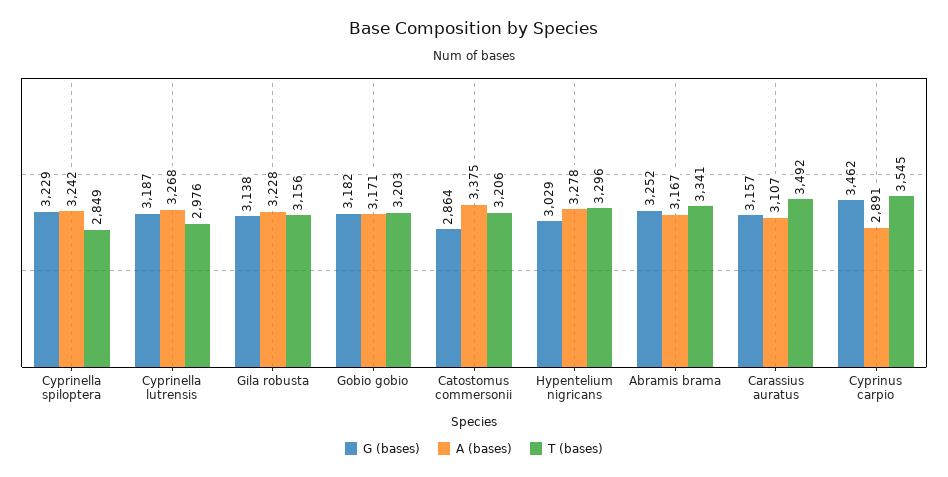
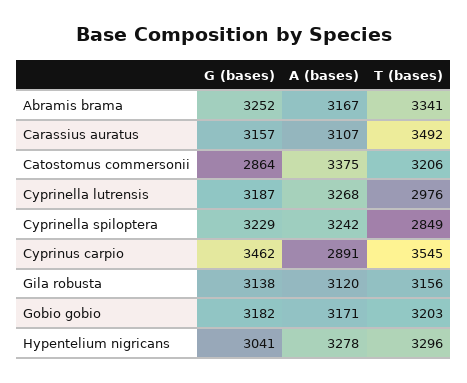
  {
    "G (bases)": {
      "Cyprinella spiloptera": 3229,
      "Cyprinella lutrensis": 3187,
      "Gila robusta": 3138,
      "Gobio gobio": 3182,
      "Catostomus commersonii": 2864,
-     "Hypentelium nigricans": 3029,
+     "Hypentelium nigricans": 3041,
      "Abramis brama": 3252,
      "Carassius auratus": 3157,
      "Cyprinus carpio": 3462
    },
    "A (bases)": {
      "Cyprinella spiloptera": 3242,
      "Cyprinella lutrensis": 3268,
-     "Gila robusta": 3228,
+     "Gila robusta": 3120,
      "Gobio gobio": 3171,
      "Catostomus commersonii": 3375,
      "Hypentelium nigricans": 3278,
      "Abramis brama": 3167,
      "Carassius auratus": 3107,
      "Cyprinus carpio": 2891
    },
    "T (bases)": {
      "Cyprinella spiloptera": 2849,
      "Cyprinella lutrensis": 2976,
      "Gila robusta": 3156,
      "Gobio gobio": 3203,
      "Catostomus commersonii": 3206,
      "Hypentelium nigricans": 3296,
      "Abramis brama": 3341,
      "Carassius auratus": 3492,
      "Cyprinus carpio": 3545
    }
  }

